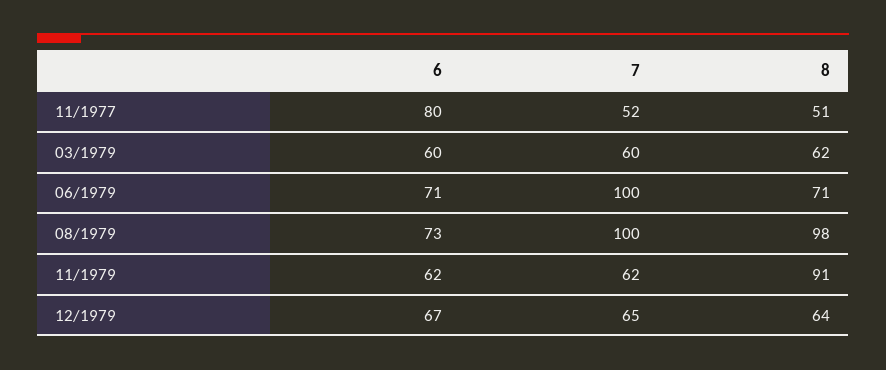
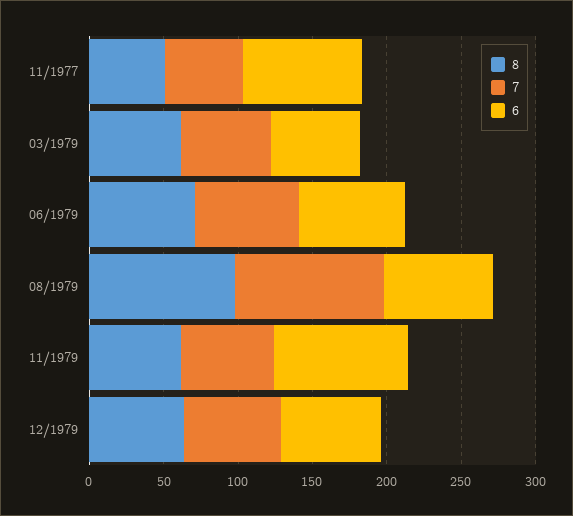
  {
    "6": {
      "11/1977": 80,
      "03/1979": 60,
      "06/1979": 71,
      "08/1979": 73,
-     "11/1979": 62,
+     "11/1979": 90,
      "12/1979": 67
    },
    "7": {
      "11/1977": 52,
      "03/1979": 60,
-     "06/1979": 100,
+     "06/1979": 70,
      "08/1979": 100,
      "11/1979": 62,
      "12/1979": 65
    },
    "8": {
      "11/1977": 51,
      "03/1979": 62,
      "06/1979": 71,
      "08/1979": 98,
-     "11/1979": 91,
+     "11/1979": 60,
      "12/1979": 64
    }
  }

